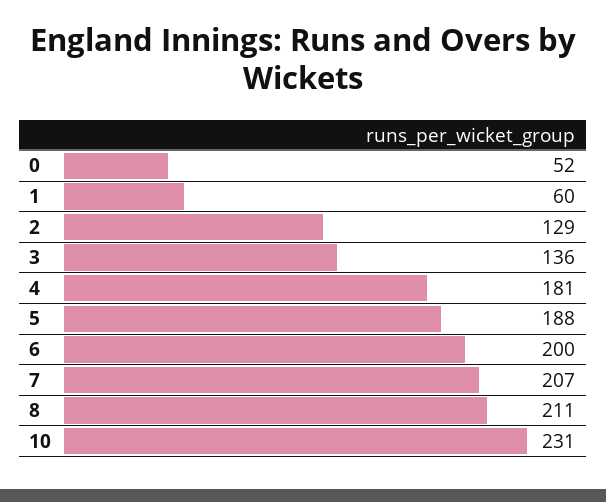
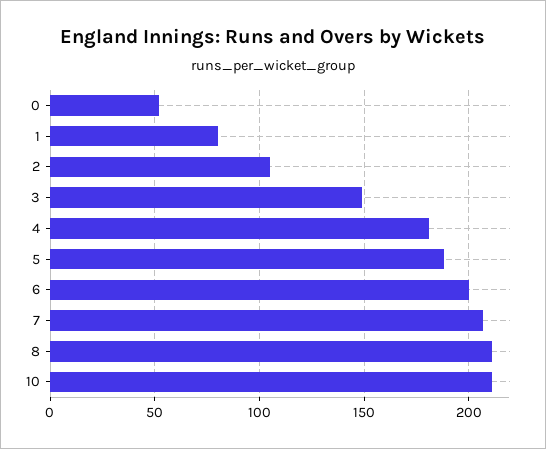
  {
    "0": 52,
-   "1": 60,
+   "1": 80,
-   "2": 129,
+   "2": 105,
-   "3": 136,
+   "3": 150,
    "4": 181,
    "5": 188,
    "6": 200,
    "7": 207,
    "8": 211,
-   "10": 231
+   "10": 210
  }

